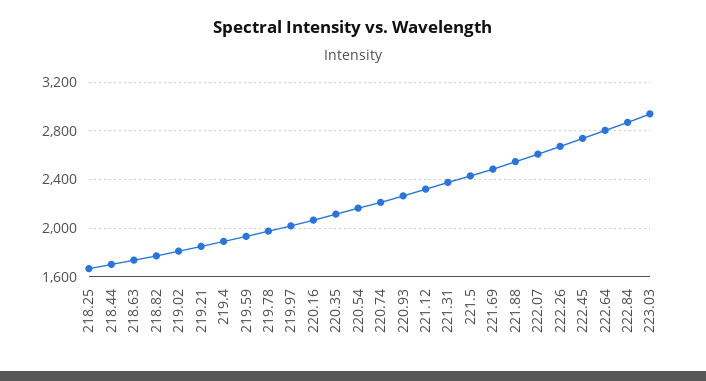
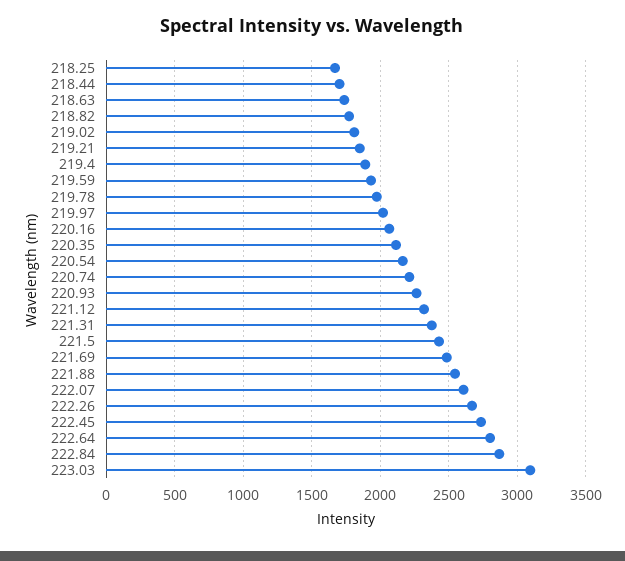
  {
    "218.25": 1650,
    "218.44": 1700,
    "218.63": 1750,
    "218.82": 1750,
    "219.02": 1800,
    "219.21": 1850,
    "219.4": 1900,
    "219.59": 1950,
    "219.78": 2000,
    "219.97": 2000,
    "220.16": 2050,
    "220.35": 2100,
    "220.54": 2150,
    "220.74": 2200,
    "220.93": 2250,
    "221.12": 2300,
    "221.31": 2400,
    "221.5": 2450,
    "221.69": 2500,
    "221.88": 2550,
    "222.07": 2600,
    "222.26": 2650,
    "222.45": 2750,
    "222.64": 2800,
    "222.84": 2850,
-   "223.03": 2950
+   "223.03": 3100
  }

